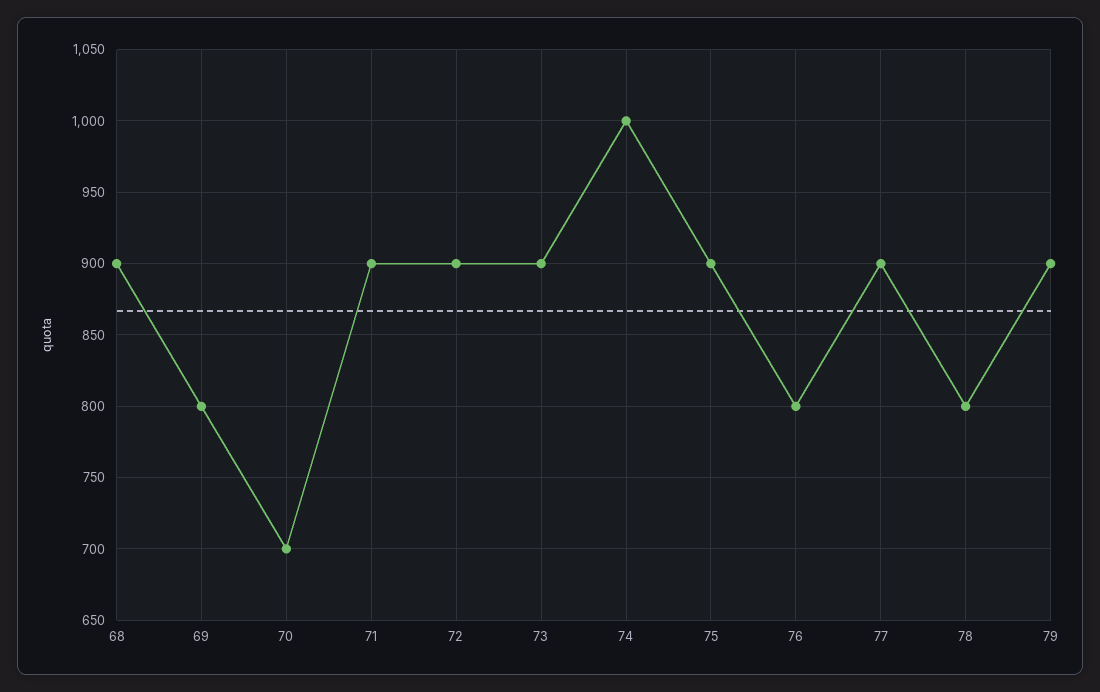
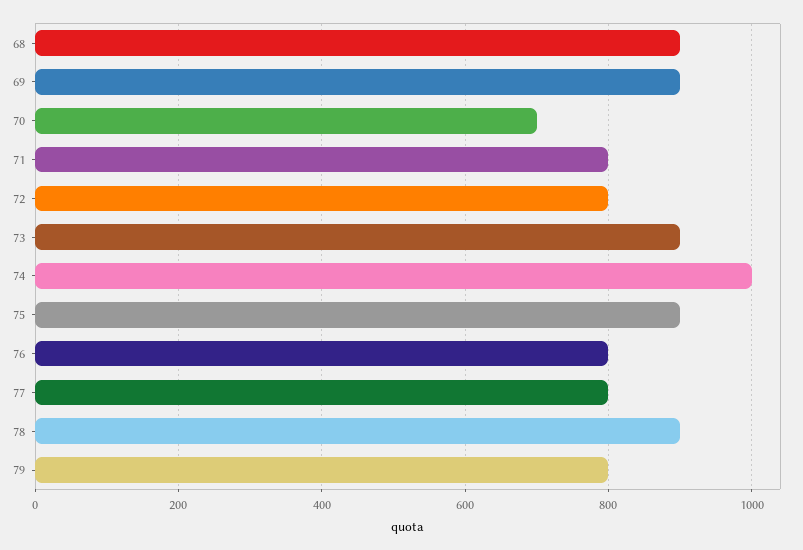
  {
    "68": 900,
-   "69": 800,
+   "69": 900,
    "70": 700,
-   "71": 900,
+   "71": 800,
-   "72": 900,
+   "72": 800,
    "73": 900,
    "74": 1000,
    "75": 900,
    "76": 800,
-   "77": 900,
+   "77": 800,
-   "78": 800,
+   "78": 900,
-   "79": 900
+   "79": 800
  }

